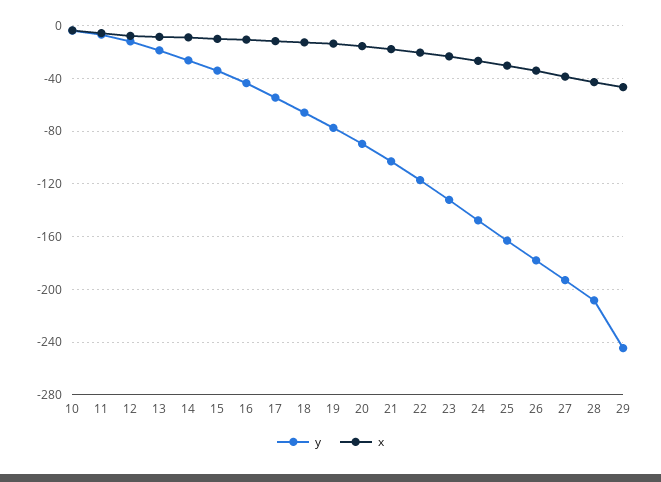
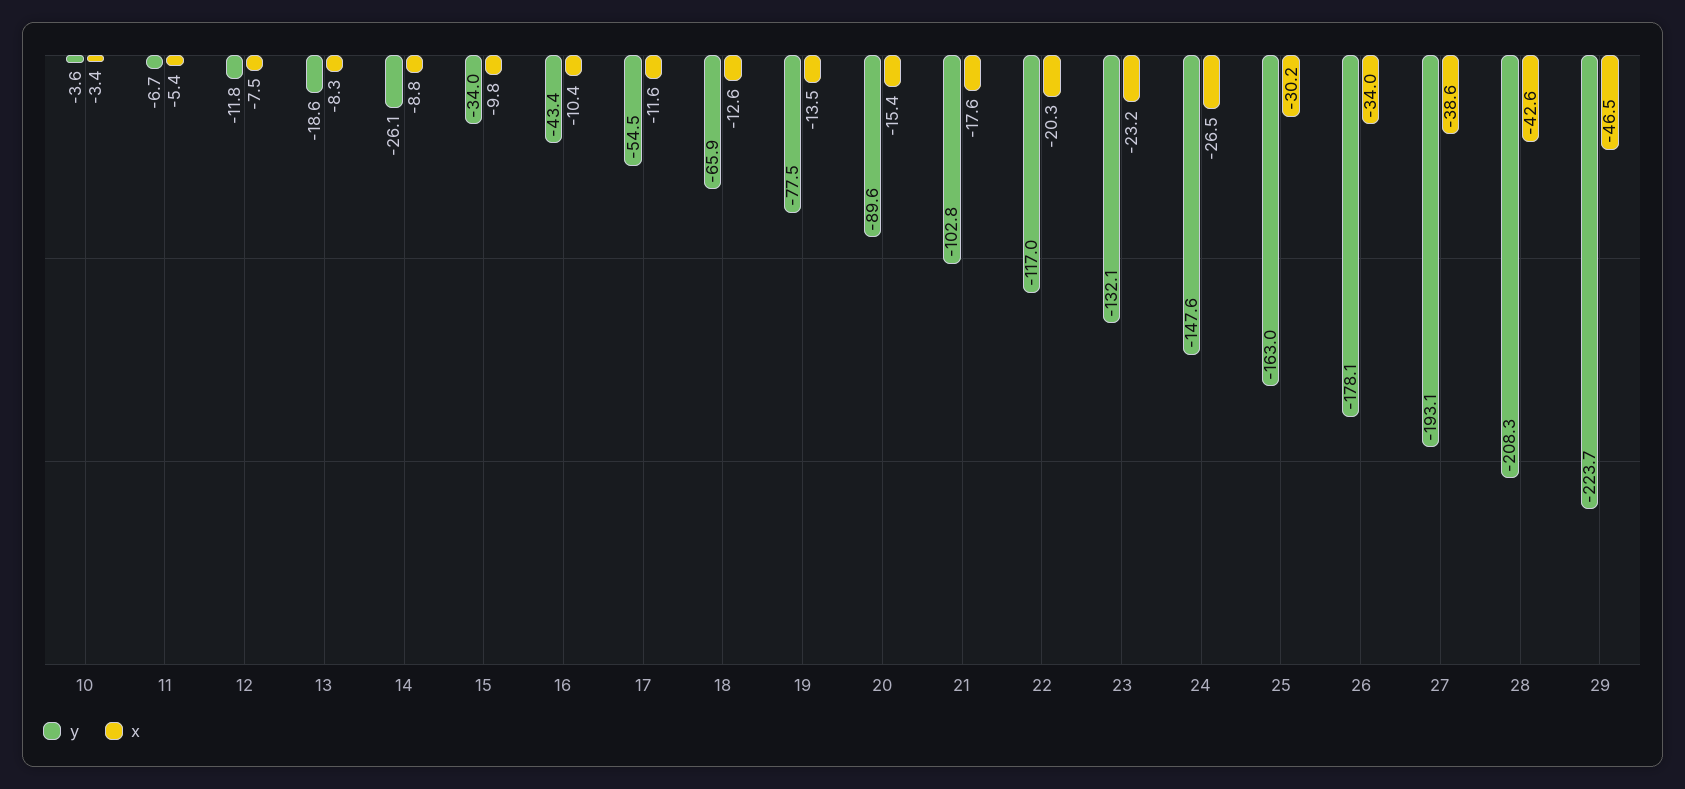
  {
    "y": {
      "10": -3.6,
      "11": -6.7,
      "12": -11.8,
      "13": -18.6,
      "14": -26.1,
      "15": -34,
      "16": -43.4,
      "17": -54.5,
      "18": -65.9,
      "19": -77.5,
      "20": -89.6,
      "21": -102.8,
      "22": -117,
      "23": -132.1,
      "24": -147.6,
      "25": -163,
      "26": -178.1,
      "27": -193.1,
      "28": -208.3,
-     "29": -245
+     "29": -223.7
    },
    "x": {
      "10": -3.4,
      "11": -5.4,
      "12": -7.5,
      "13": -8.3,
      "14": -8.8,
      "15": -9.8,
      "16": -10.4,
      "17": -11.6,
      "18": -12.6,
      "19": -13.5,
      "20": -15.4,
      "21": -17.6,
      "22": -20.3,
      "23": -23.2,
      "24": -26.5,
      "25": -30.2,
      "26": -34,
      "27": -38.6,
      "28": -42.6,
      "29": -46.5
    }
  }

